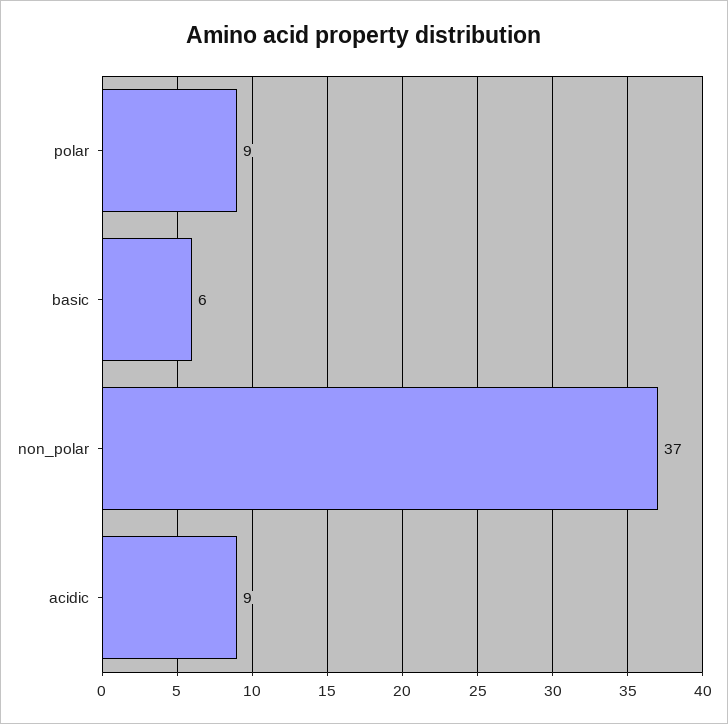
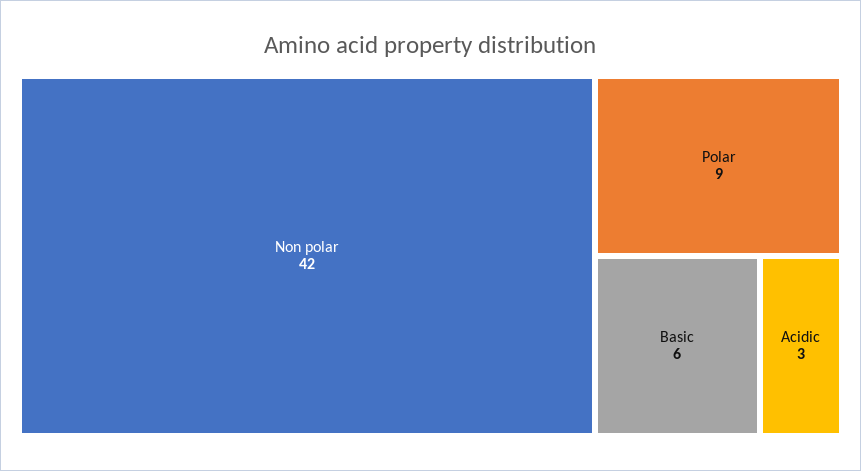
  {
    "polar": 9,
    "basic": 6,
-   "non_polar": 37,
+   "non_polar": 42,
-   "acidic": 9
+   "acidic": 3
  }

